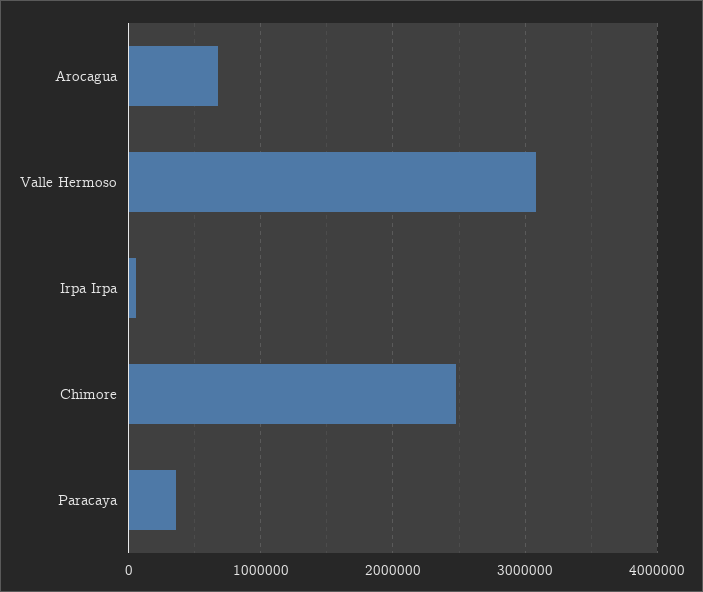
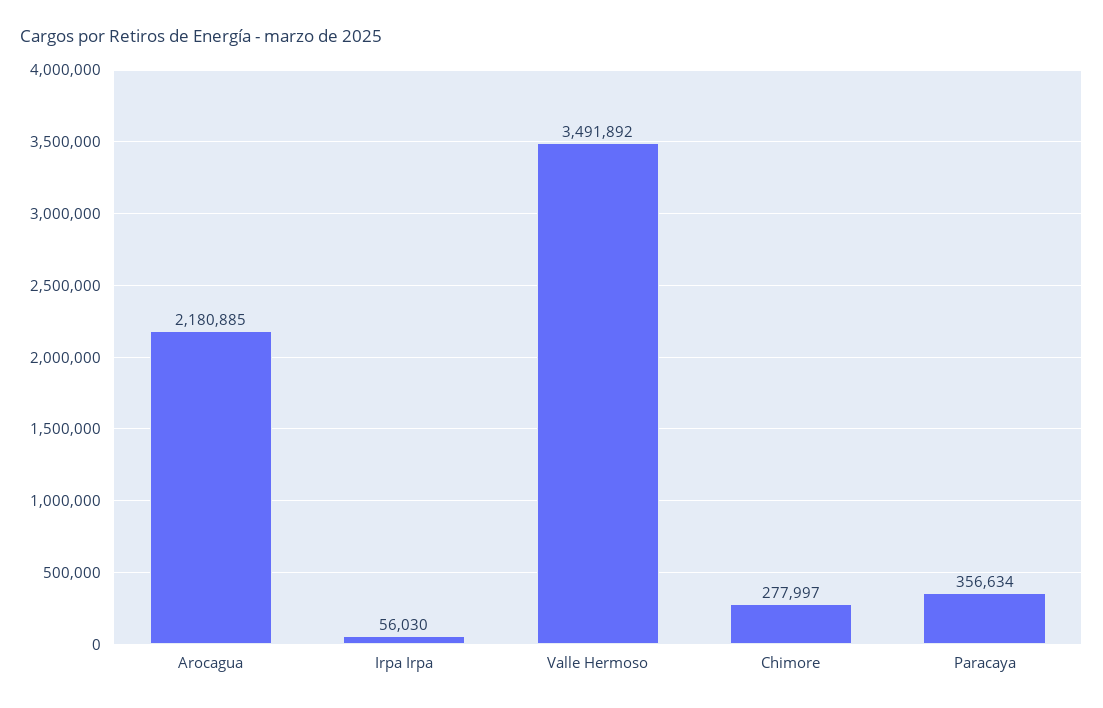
  {
-   "Arocagua": 700000,
+   "Arocagua": 2180885,
-   "Valle Hermoso": 3100000,
+   "Valle Hermoso": 3491892,
    "Irpa Irpa": 56030,
-   "Chimore": 2500000,
+   "Chimore": 277997,
    "Paracaya": 356634
  }

